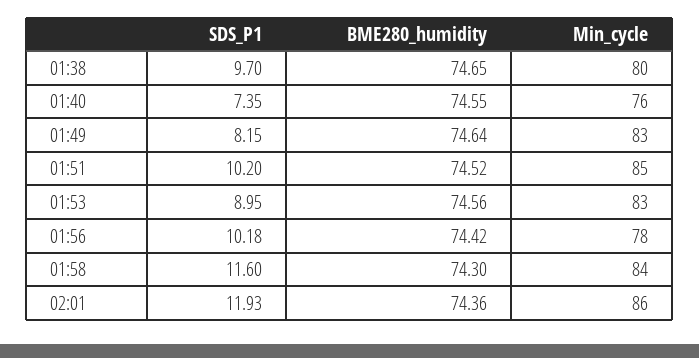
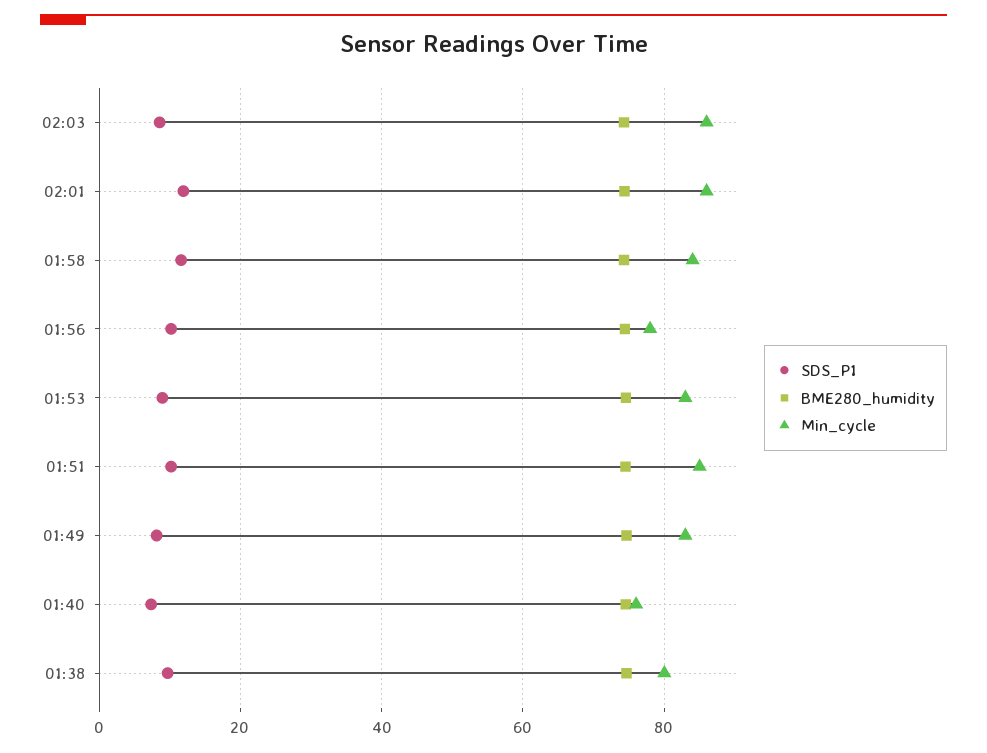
  {
    "SDS_P1": {
      "01:38": 9.7,
      "01:40": 7.35,
      "01:49": 8.15,
      "01:51": 10.2,
      "01:53": 8.95,
      "01:56": 10.18,
      "01:58": 11.6,
-     "02:01": 11.93
+     "02:01": 11.93,
+     "02:03": 8
    },
    "BME280_humidity": {
      "01:38": 74.65,
      "01:40": 74.55,
      "01:49": 74.64,
      "01:51": 74.52,
      "01:53": 74.56,
      "01:56": 74.42,
      "01:58": 74.3,
-     "02:01": 74.36
+     "02:01": 74.36,
+     "02:03": 74
    },
    "Min_cycle": {
      "01:38": 80,
      "01:40": 76,
      "01:49": 83,
      "01:51": 85,
      "01:53": 83,
      "01:56": 78,
      "01:58": 84,
-     "02:01": 86
+     "02:01": 86,
+     "02:03": 86
    }
  }

